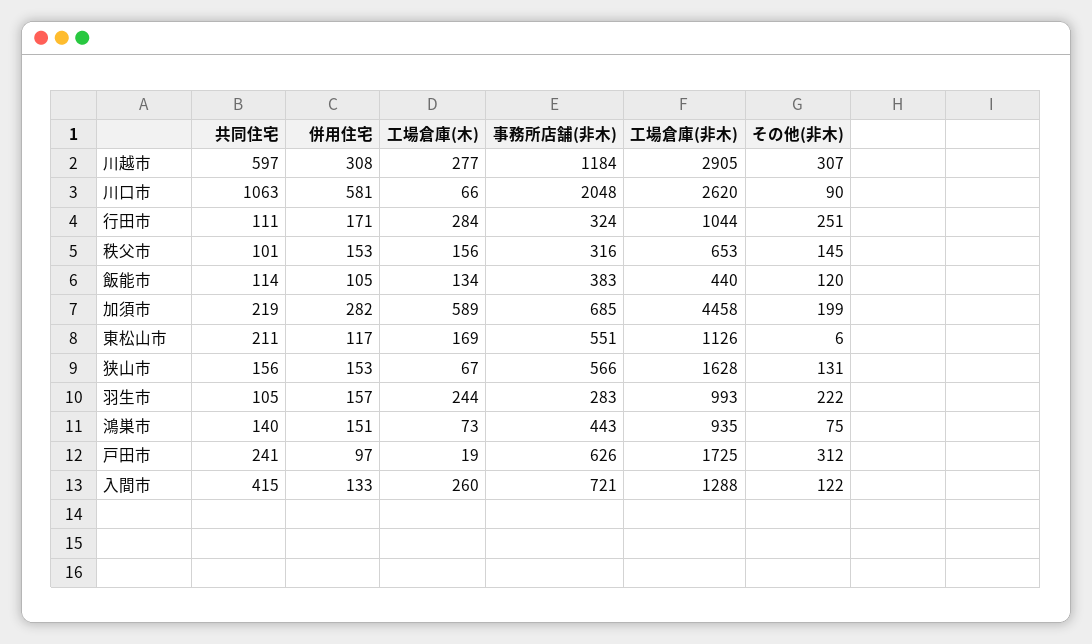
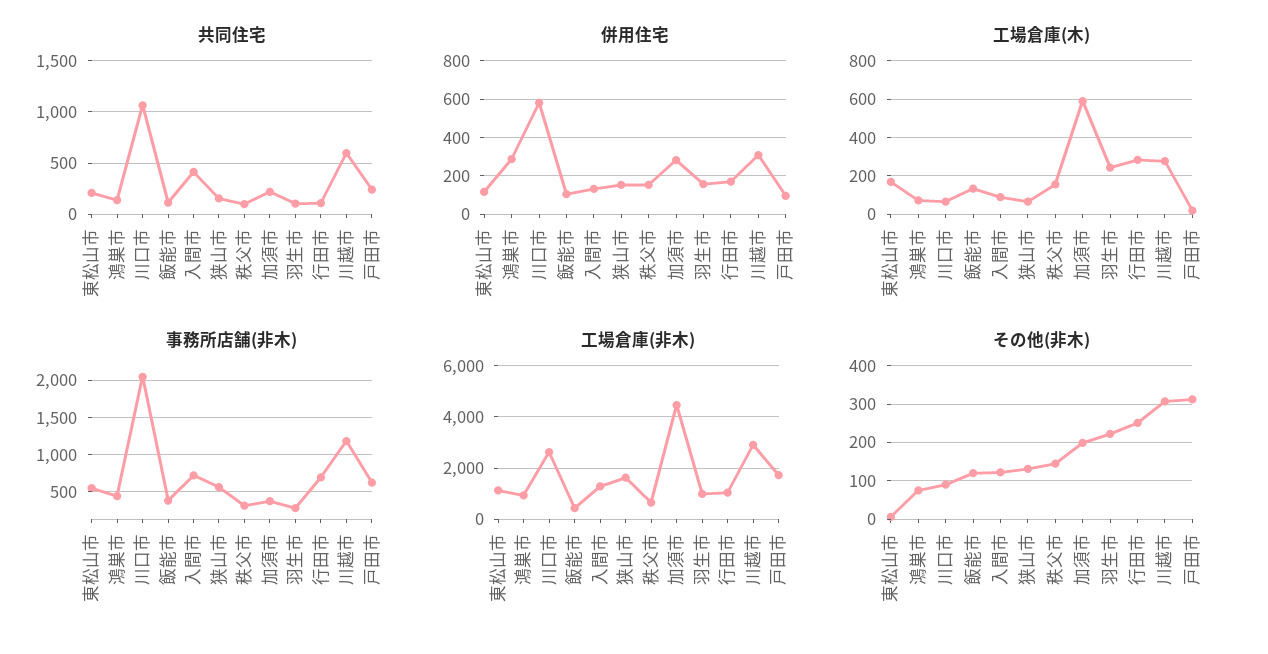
  {
    "共同住宅": {
      "川越市": 597,
      "川口市": 1063,
      "行田市": 111,
      "秩父市": 101,
      "飯能市": 114,
      "加須市": 219,
      "東松山市": 211,
      "狭山市": 156,
      "羽生市": 105,
      "鴻巣市": 140,
      "戸田市": 241,
      "入間市": 415
    },
    "併用住宅": {
      "川越市": 308,
      "川口市": 581,
      "行田市": 171,
      "秩父市": 153,
      "飯能市": 105,
      "加須市": 282,
      "東松山市": 117,
      "狭山市": 153,
      "羽生市": 157,
-     "鴻巣市": 151,
+     "鴻巣市": 300,
      "戸田市": 97,
      "入間市": 133
    },
    "工場倉庫(木)": {
      "川越市": 277,
      "川口市": 66,
      "行田市": 284,
      "秩父市": 156,
      "飯能市": 134,
      "加須市": 589,
      "東松山市": 169,
      "狭山市": 67,
      "羽生市": 244,
      "鴻巣市": 73,
      "戸田市": 19,
-     "入間市": 260
+     "入間市": 100
    },
    "事務所店舗(非木)": {
      "川越市": 1184,
      "川口市": 2048,
-     "行田市": 324,
+     "行田市": 700,
      "秩父市": 316,
      "飯能市": 383,
-     "加須市": 685,
+     "加須市": 400,
      "東松山市": 551,
      "狭山市": 566,
      "羽生市": 283,
      "鴻巣市": 443,
      "戸田市": 626,
      "入間市": 721
    },
    "工場倉庫(非木)": {
      "川越市": 2905,
      "川口市": 2620,
      "行田市": 1044,
      "秩父市": 653,
      "飯能市": 440,
      "加須市": 4458,
      "東松山市": 1126,
      "狭山市": 1628,
      "羽生市": 993,
      "鴻巣市": 935,
      "戸田市": 1725,
      "入間市": 1288
    },
    "その他(非木)": {
      "川越市": 307,
      "川口市": 90,
      "行田市": 251,
      "秩父市": 145,
      "飯能市": 120,
      "加須市": 199,
      "東松山市": 6,
      "狭山市": 131,
      "羽生市": 222,
      "鴻巣市": 75,
      "戸田市": 312,
      "入間市": 122
    }
  }

